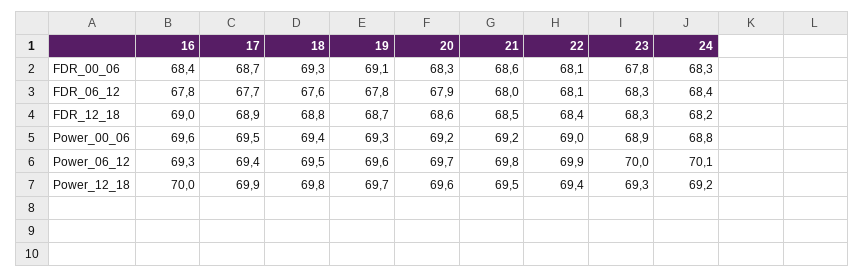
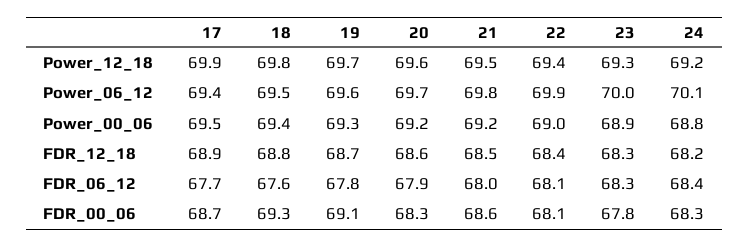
  {
-   "16": {
-     "FDR_00_06": 68.4,
-     "FDR_06_12": 67.8,
-     "FDR_12_18": 69,
-     "Power_00_06": 69.6,
-     "Power_06_12": 69.3,
-     "Power_12_18": 70
-   },
    "17": {
      "FDR_00_06": 68.7,
      "FDR_06_12": 67.7,
      "FDR_12_18": 68.9,
      "Power_00_06": 69.5,
      "Power_06_12": 69.4,
      "Power_12_18": 69.9
    },
    "18": {
      "FDR_00_06": 69.3,
      "FDR_06_12": 67.6,
      "FDR_12_18": 68.8,
      "Power_00_06": 69.4,
      "Power_06_12": 69.5,
      "Power_12_18": 69.8
    },
    "19": {
      "FDR_00_06": 69.1,
      "FDR_06_12": 67.8,
      "FDR_12_18": 68.7,
      "Power_00_06": 69.3,
      "Power_06_12": 69.6,
      "Power_12_18": 69.7
    },
    "20": {
      "FDR_00_06": 68.3,
      "FDR_06_12": 67.9,
      "FDR_12_18": 68.6,
      "Power_00_06": 69.2,
      "Power_06_12": 69.7,
      "Power_12_18": 69.6
    },
    "21": {
      "FDR_00_06": 68.6,
      "FDR_06_12": 68,
      "FDR_12_18": 68.5,
      "Power_00_06": 69.2,
      "Power_06_12": 69.8,
      "Power_12_18": 69.5
    },
    "22": {
      "FDR_00_06": 68.1,
      "FDR_06_12": 68.1,
      "FDR_12_18": 68.4,
      "Power_00_06": 69,
      "Power_06_12": 69.9,
      "Power_12_18": 69.4
    },
    "23": {
      "FDR_00_06": 67.8,
      "FDR_06_12": 68.3,
      "FDR_12_18": 68.3,
      "Power_00_06": 68.9,
      "Power_06_12": 70,
      "Power_12_18": 69.3
    },
    "24": {
      "FDR_00_06": 68.3,
      "FDR_06_12": 68.4,
      "FDR_12_18": 68.2,
      "Power_00_06": 68.8,
      "Power_06_12": 70.1,
      "Power_12_18": 69.2
    }
  }

